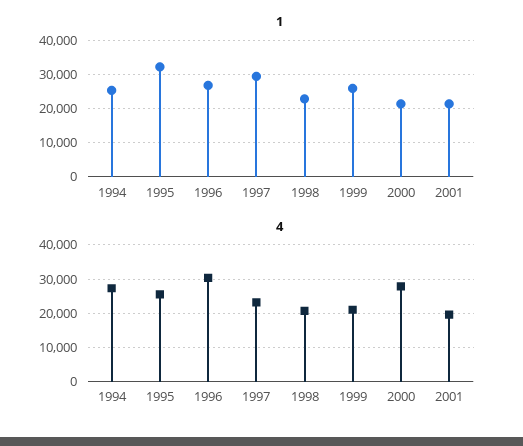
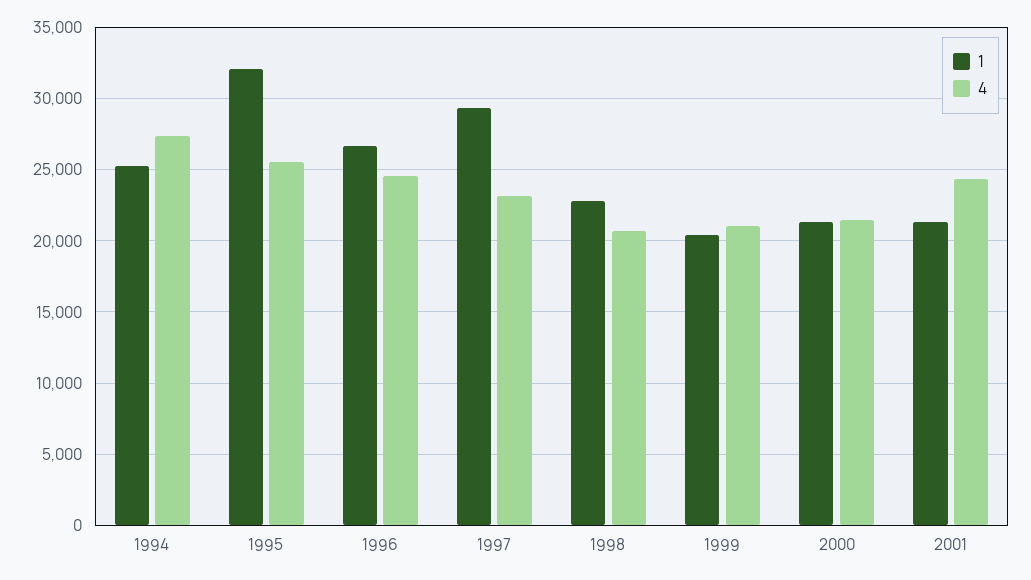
  {
    "1": {
      "1994": 25500,
      "1995": 32000,
      "1996": 26500,
      "1997": 29500,
      "1998": 23000,
-     "1999": 26000,
+     "1999": 20500,
      "2000": 21500,
      "2001": 21500
    },
    "4": {
      "1994": 27500,
      "1995": 25500,
-     "1996": 30000,
+     "1996": 24500,
      "1997": 23000,
      "1998": 20500,
      "1999": 21000,
-     "2000": 28000,
+     "2000": 21500,
-     "2001": 20000
+     "2001": 24500
    }
  }

